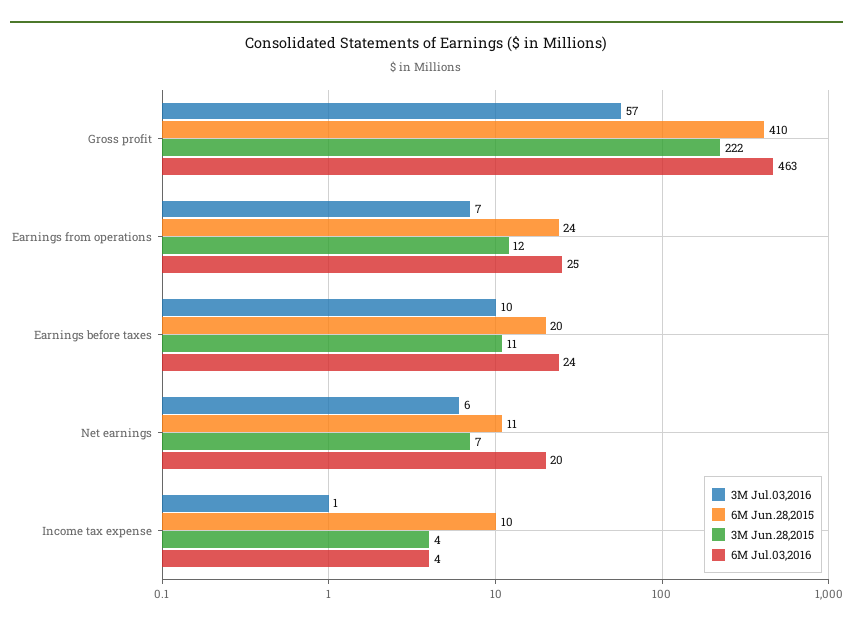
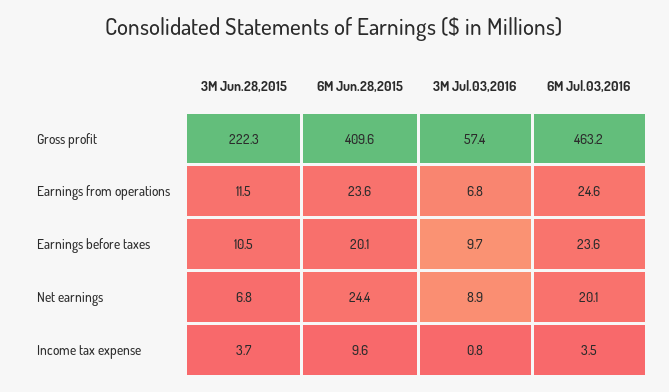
  {
    "3M Jul.03,2016": {
      "Gross profit": 57.4,
      "Earnings from operations": 6.8,
      "Earnings before taxes": 9.7,
-     "Net earnings": 6,
+     "Net earnings": 8.9,
      "Income tax expense": 0.8
    },
    "6M Jun.28,2015": {
      "Gross profit": 409.6,
      "Earnings from operations": 23.6,
      "Earnings before taxes": 20.1,
-     "Net earnings": 11,
+     "Net earnings": 24.4,
      "Income tax expense": 9.6
    },
    "3M Jun.28,2015": {
      "Gross profit": 222.3,
      "Earnings from operations": 11.5,
      "Earnings before taxes": 10.5,
      "Net earnings": 6.8,
      "Income tax expense": 3.7
    },
    "6M Jul.03,2016": {
      "Gross profit": 463.2,
      "Earnings from operations": 24.6,
      "Earnings before taxes": 23.6,
      "Net earnings": 20.1,
      "Income tax expense": 3.5
    }
  }

